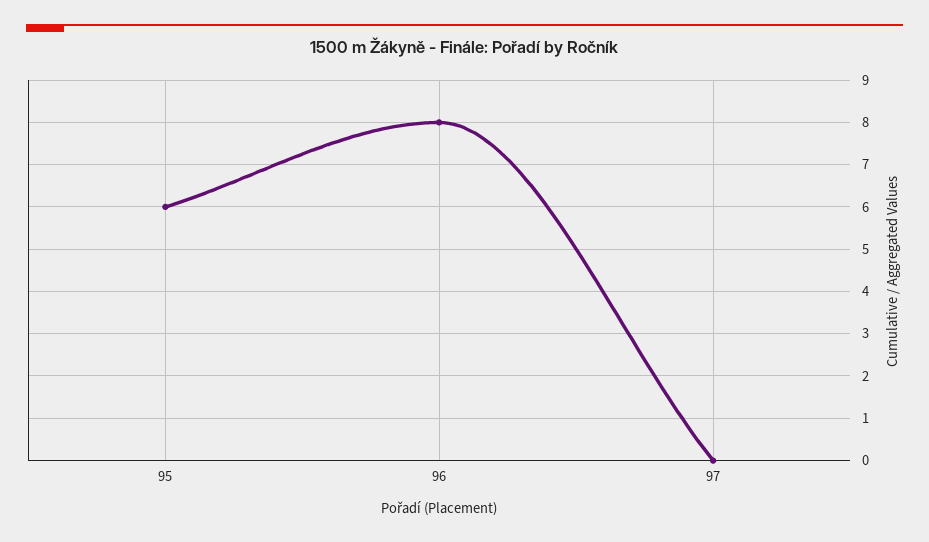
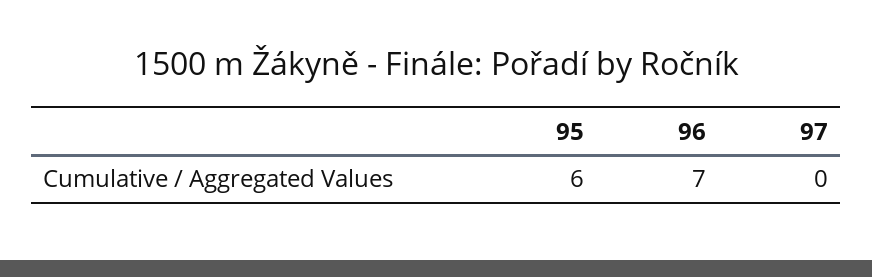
  {
    "95": 6,
-   "96": 8,
+   "96": 7,
    "97": 0
  }

